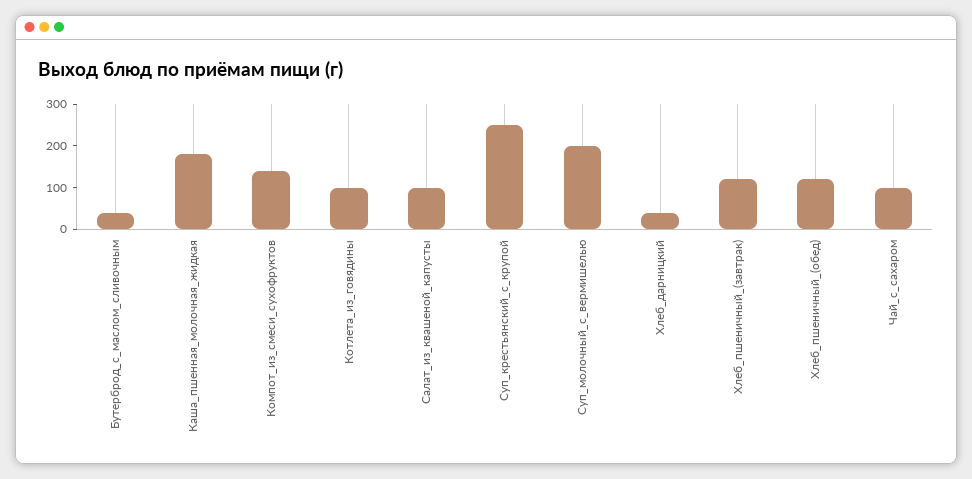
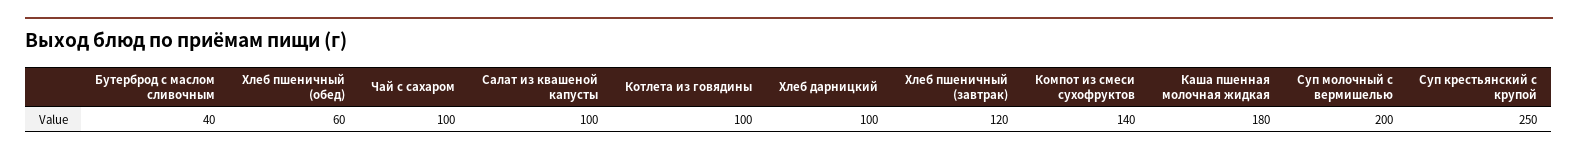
  {
    "Бутерброд_с_маслом_сливочным": 40,
    "Каша_пшенная_молочная_жидкая": 180,
    "Компот_из_смеси_сухофруктов": 140,
    "Котлета_из_говядины": 100,
    "Салат_из_квашеной_капусты": 100,
    "Суп_крестьянский_с_крупой": 250,
    "Суп_молочный_с_вермишелью": 200,
-   "Хлеб_дарницкий": 40,
+   "Хлеб_дарницкий": 100,
    "Хлеб_пшеничный_(завтрак)": 120,
-   "Хлеб_пшеничный_(обед)": 120,
+   "Хлеб_пшеничный_(обед)": 60,
    "Чай_с_сахаром": 100
  }

